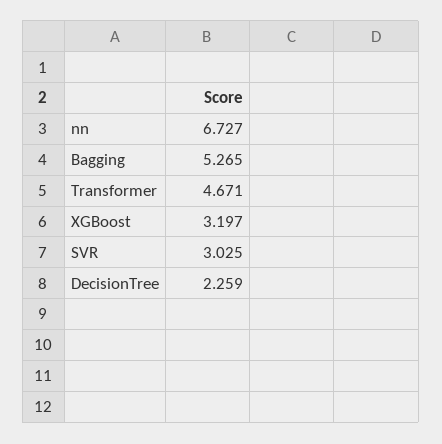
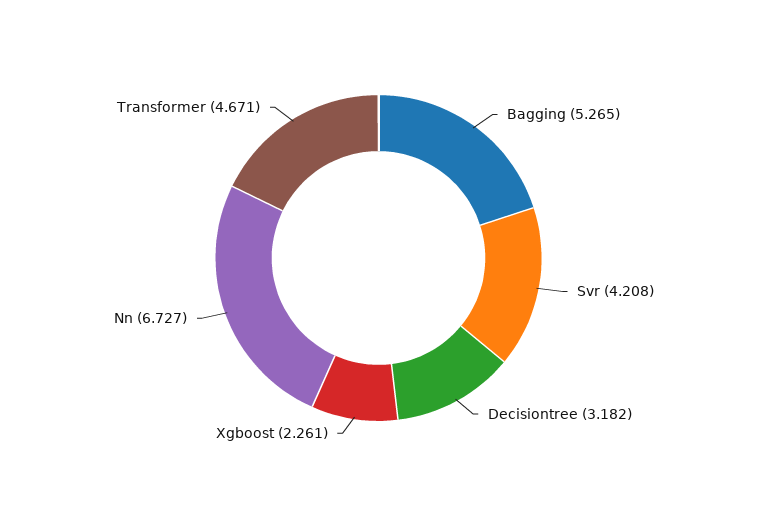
  {
    "nn": 6.727,
    "Bagging": 5.265,
    "Transformer": 4.671,
-   "XGBoost": 3.197,
+   "XGBoost": 2.261,
-   "SVR": 3.025,
+   "SVR": 4.208,
-   "DecisionTree": 2.259
+   "DecisionTree": 3.182
  }

